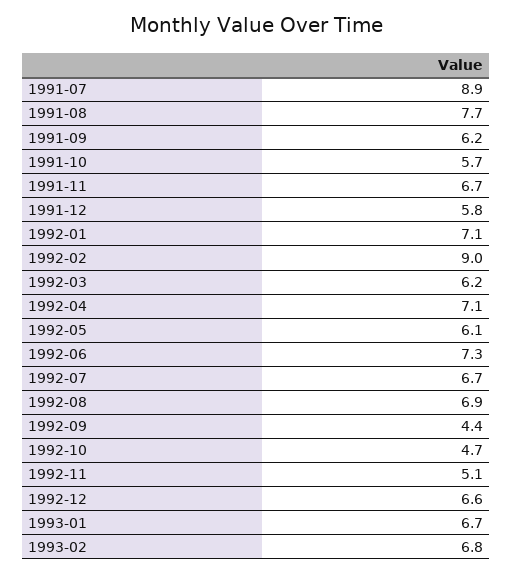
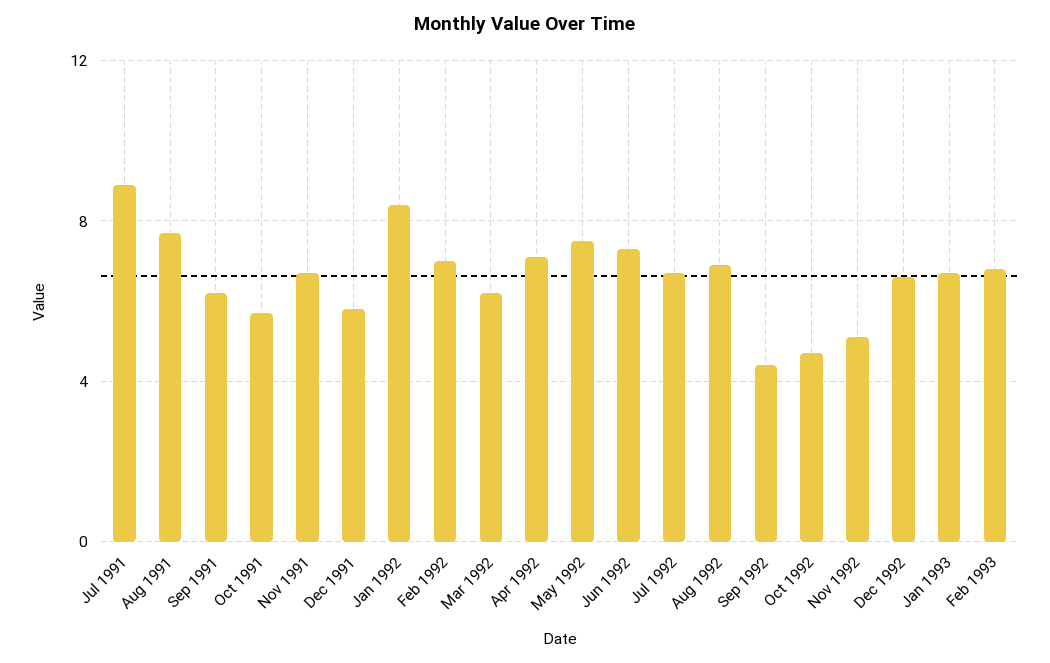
  {
    "1991-07": 8.9,
    "1991-08": 7.7,
    "1991-09": 6.2,
    "1991-10": 5.7,
    "1991-11": 6.7,
    "1991-12": 5.8,
-   "1992-01": 7.1,
+   "1992-01": 8.5,
-   "1992-02": 9,
+   "1992-02": 7,
    "1992-03": 6.2,
    "1992-04": 7.1,
-   "1992-05": 6.1,
+   "1992-05": 7.5,
    "1992-06": 7.3,
    "1992-07": 6.7,
    "1992-08": 6.9,
    "1992-09": 4.4,
    "1992-10": 4.7,
    "1992-11": 5.1,
    "1992-12": 6.6,
    "1993-01": 6.7,
    "1993-02": 6.8
  }

